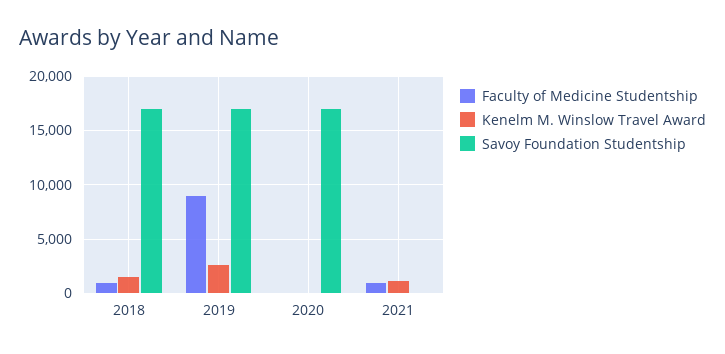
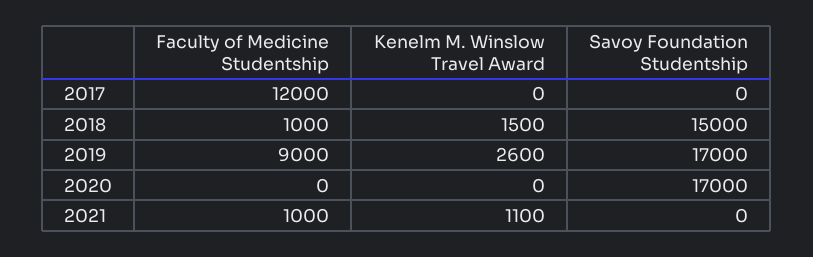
  {
    "Faculty of Medicine Studentship": {
      "2018": 1000,
      "2019": 9000,
      "2020": 0,
-     "2021": 1000
+     "2021": 1000,
+     "2017": 12000
    },
    "Kenelm M. Winslow Travel Award": {
      "2018": 1500,
      "2019": 2600,
      "2020": 0,
-     "2021": 1100
+     "2021": 1100,
+     "2017": 0
    },
    "Savoy Foundation Studentship": {
-     "2018": 17000,
+     "2018": 15000,
      "2019": 17000,
      "2020": 17000,
-     "2021": 0
+     "2021": 0,
+     "2017": 0
    }
  }

